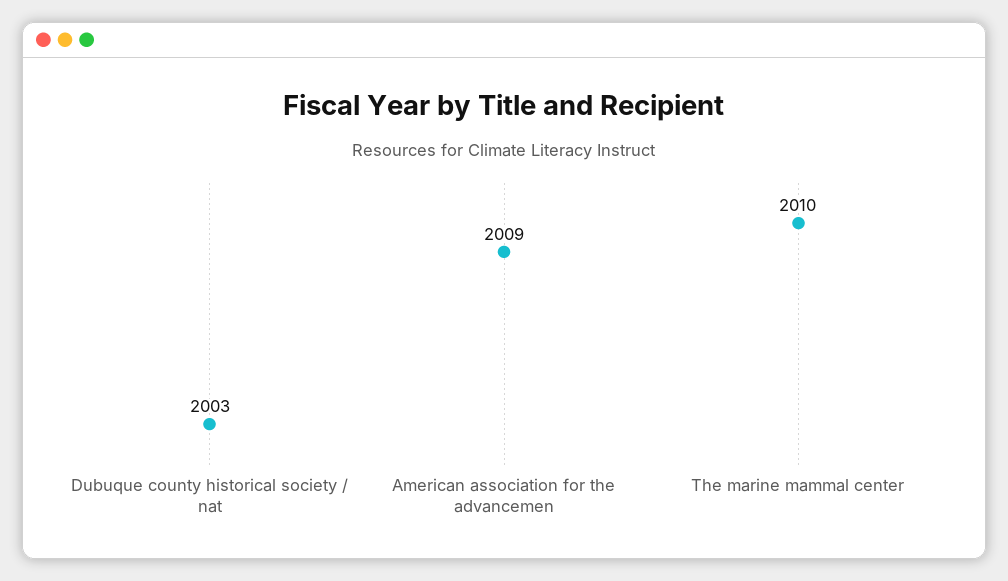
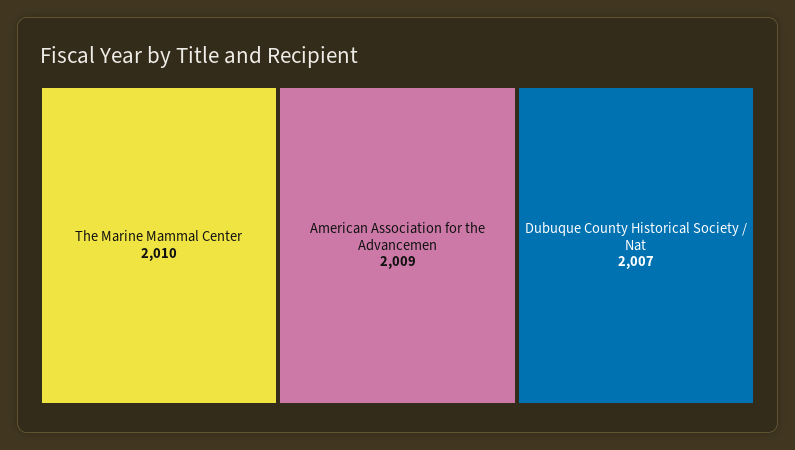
  {
-   "Dubuque county historical society / nat": 2003,
+   "Dubuque county historical society / nat": 2007,
    "American association for the advancemen": 2009,
    "The marine mammal center": 2010
  }

